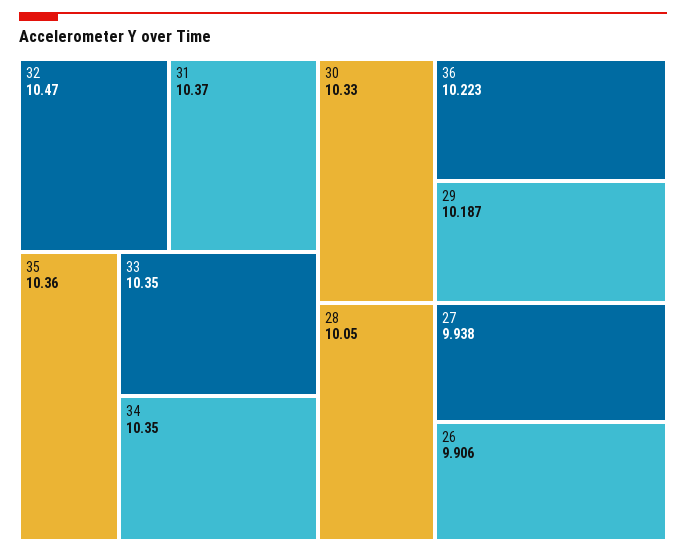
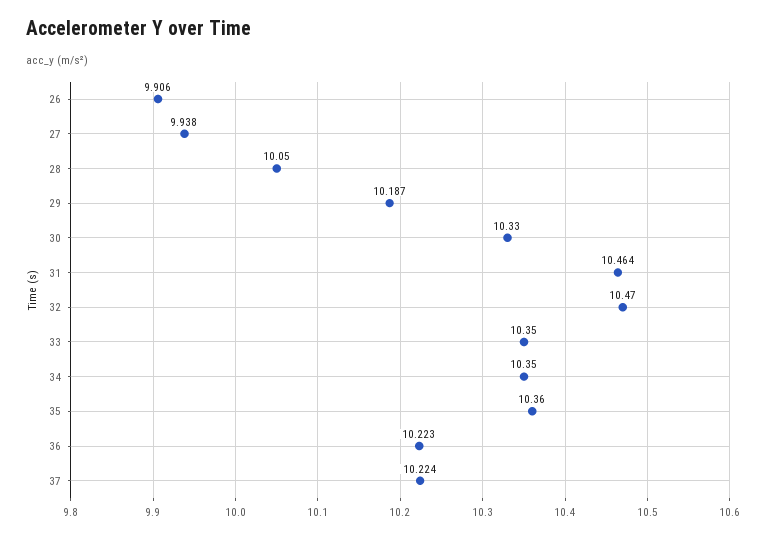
  {
    "32": 10.47,
-   "31": 10.37,
+   "31": 10.464,
    "35": 10.36,
    "33": 10.35,
    "34": 10.35,
    "30": 10.33,
    "36": 10.223,
    "29": 10.187,
    "28": 10.05,
    "27": 9.938,
-   "26": 9.906
+   "26": 9.906,
+   "37": 10.224
  }

